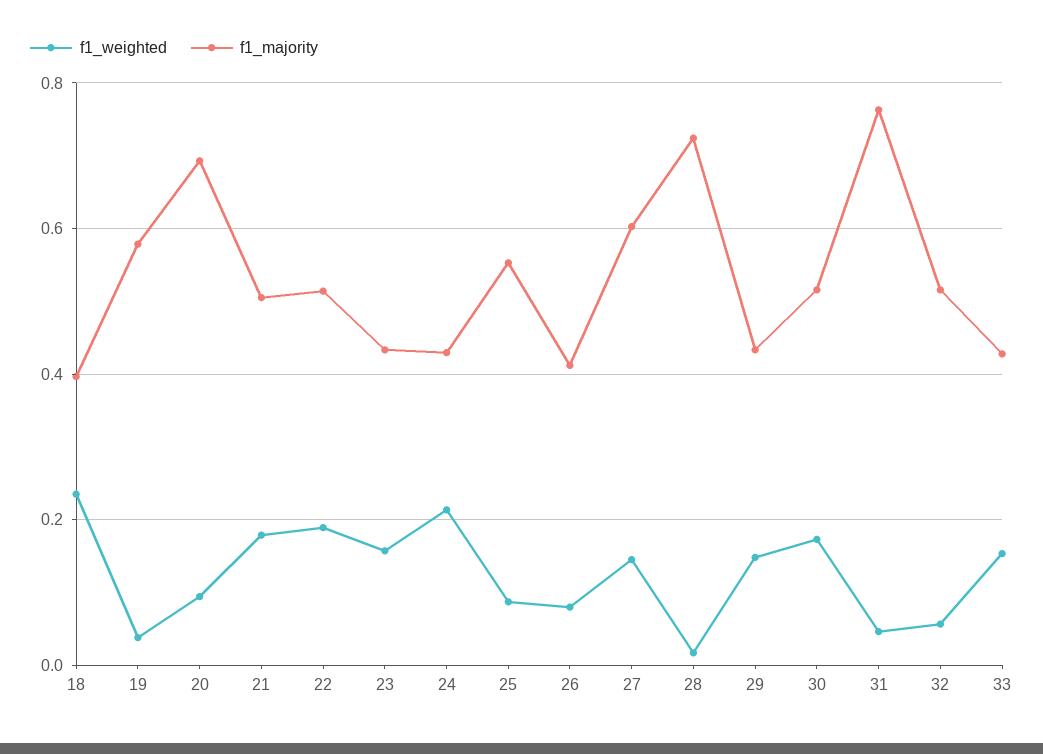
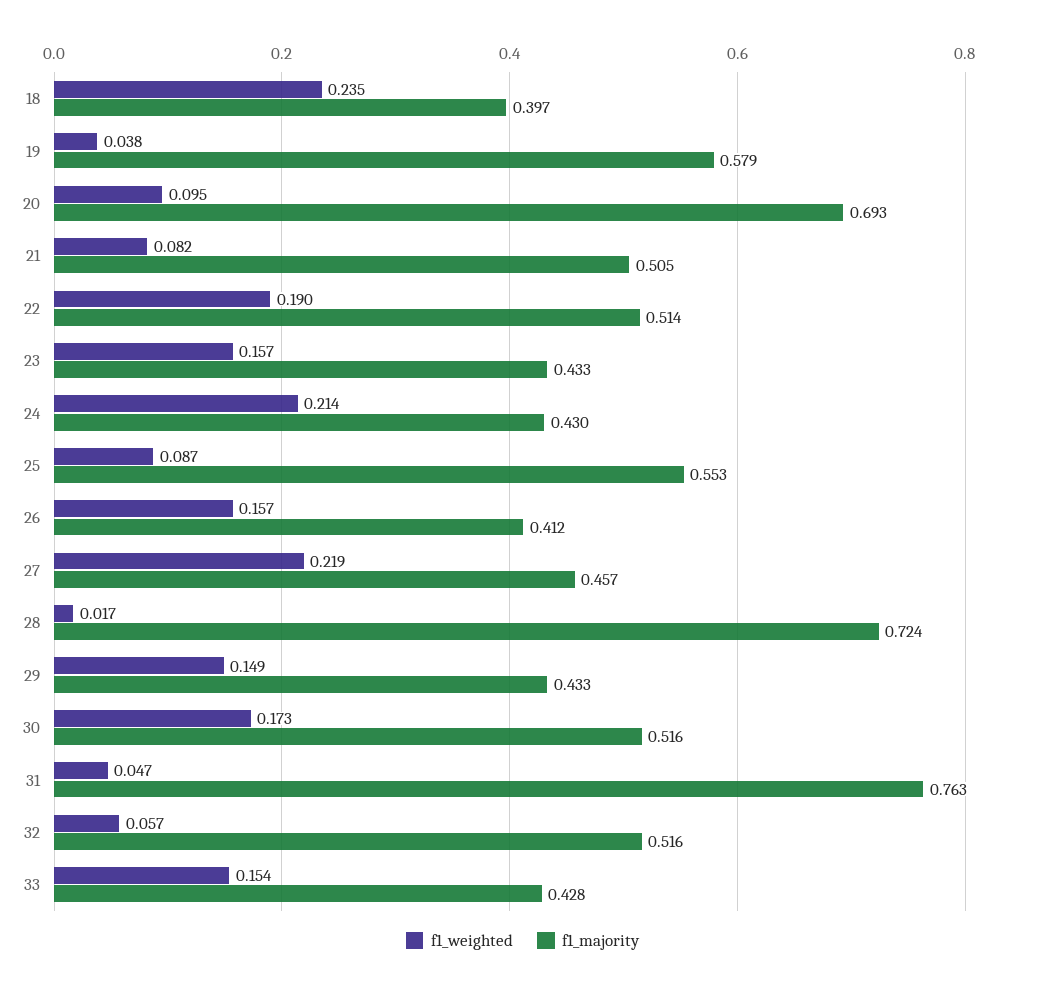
  {
    "f1_weighted": {
      "18": 0.235,
      "19": 0.038,
      "20": 0.095,
-     "21": 0.18,
+     "21": 0.082,
      "22": 0.19,
      "23": 0.157,
      "24": 0.214,
      "25": 0.087,
-     "26": 0.08,
+     "26": 0.157,
-     "27": 0.14,
+     "27": 0.219,
      "28": 0.017,
      "29": 0.149,
      "30": 0.173,
      "31": 0.047,
      "32": 0.057,
      "33": 0.154
    },
    "f1_majority": {
      "18": 0.397,
      "19": 0.579,
      "20": 0.693,
      "21": 0.505,
      "22": 0.514,
      "23": 0.433,
      "24": 0.43,
      "25": 0.553,
      "26": 0.412,
-     "27": 0.6,
+     "27": 0.457,
      "28": 0.724,
      "29": 0.433,
      "30": 0.516,
      "31": 0.763,
      "32": 0.516,
      "33": 0.428
    }
  }

